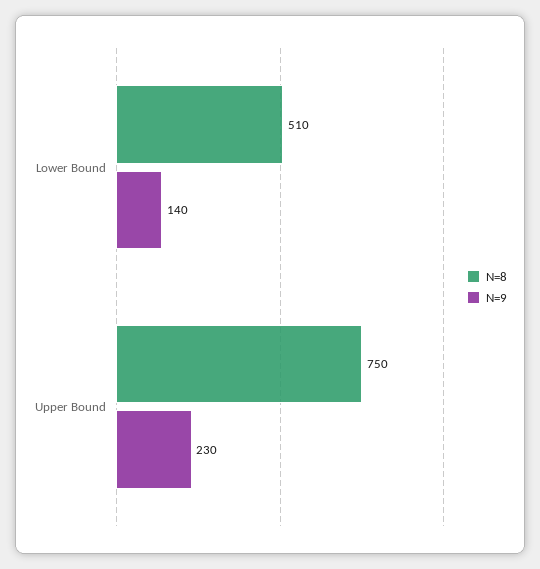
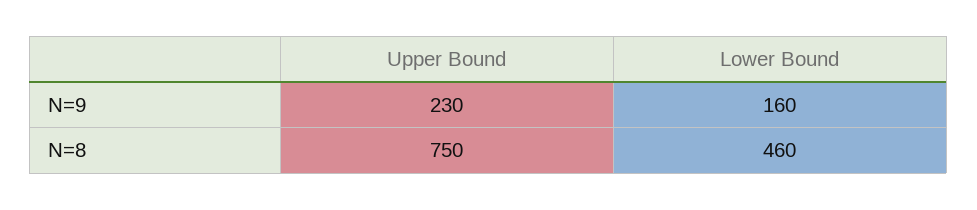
  {
    "N=8": {
-     "Lower Bound": 510,
+     "Lower Bound": 460,
      "Upper Bound": 750
    },
    "N=9": {
-     "Lower Bound": 140,
+     "Lower Bound": 160,
      "Upper Bound": 230
    }
  }

